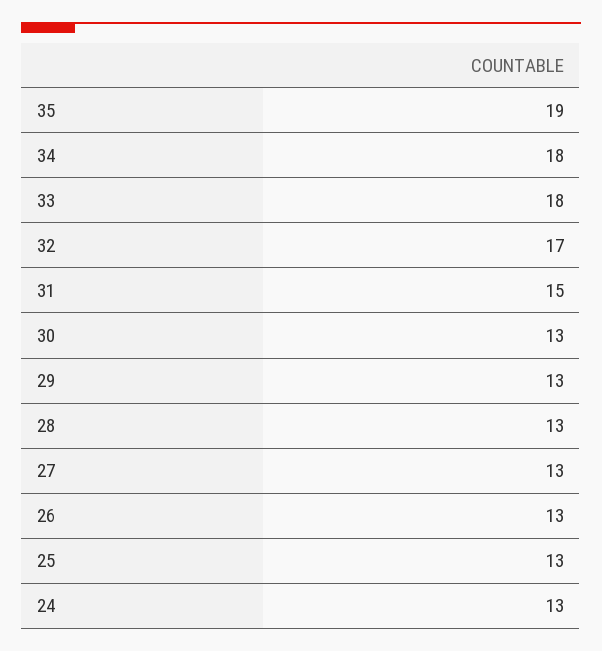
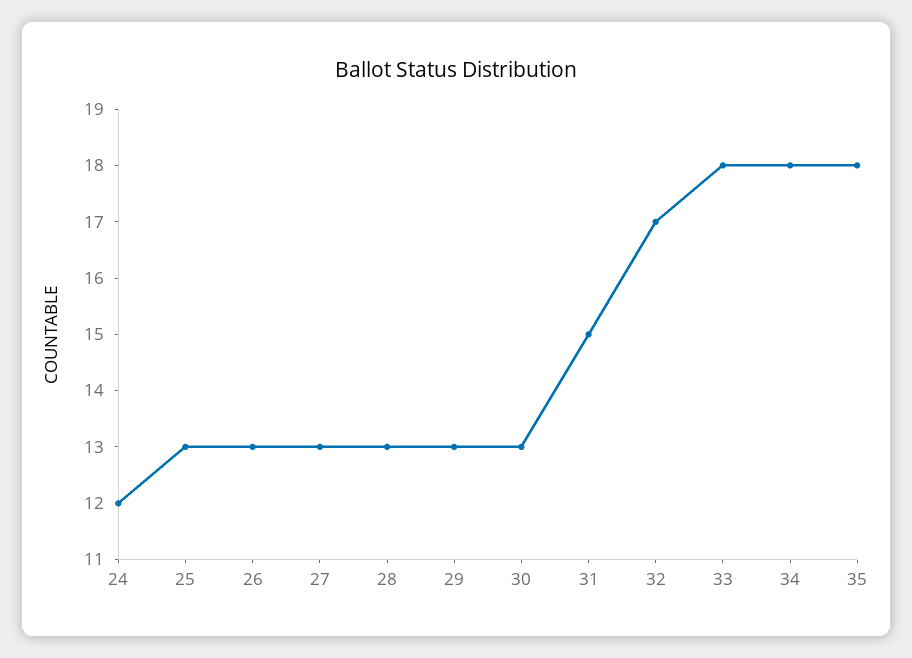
  {
-   "35": 19,
+   "35": 18,
    "34": 18,
    "33": 18,
    "32": 17,
    "31": 15,
    "30": 13,
    "29": 13,
    "28": 13,
    "27": 13,
    "26": 13,
    "25": 13,
-   "24": 13
+   "24": 12
  }

